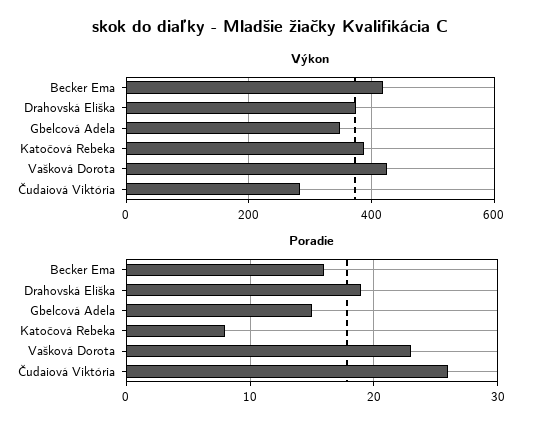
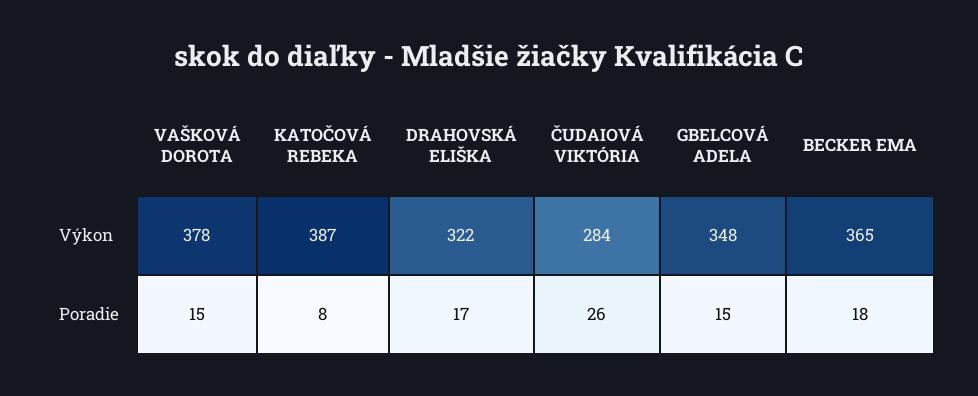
  {
    "Výkon": {
-     "Becker Ema": 420,
+     "Becker Ema": 365,
-     "Drahovská Eliška": 380,
+     "Drahovská Eliška": 322,
      "Gbelcová Adela": 348,
      "Katočová Rebeka": 387,
-     "Vašková Dorota": 420,
+     "Vašková Dorota": 378,
      "Čudaiová Viktória": 284
    },
    "Poradie": {
-     "Becker Ema": 16,
+     "Becker Ema": 18,
-     "Drahovská Eliška": 19,
+     "Drahovská Eliška": 17,
      "Gbelcová Adela": 15,
      "Katočová Rebeka": 8,
-     "Vašková Dorota": 23,
+     "Vašková Dorota": 15,
      "Čudaiová Viktória": 26
    }
  }

